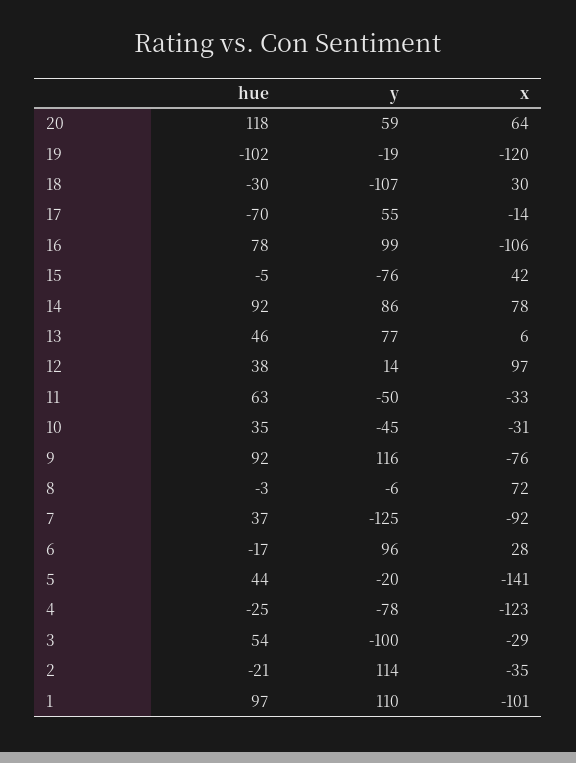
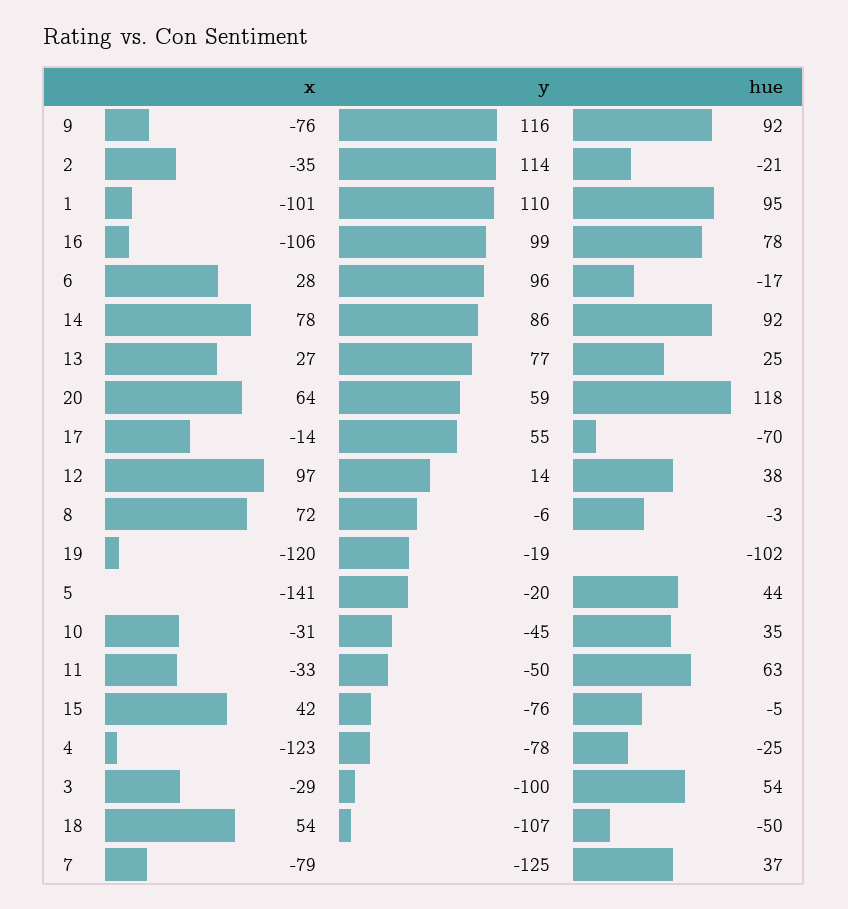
  {
    "hue": {
      "20": 118,
      "19": -102,
-     "18": -30,
+     "18": -50,
      "17": -70,
      "16": 78,
      "15": -5,
      "14": 92,
-     "13": 46,
+     "13": 25,
      "12": 38,
      "11": 63,
      "10": 35,
      "9": 92,
      "8": -3,
      "7": 37,
      "6": -17,
      "5": 44,
      "4": -25,
      "3": 54,
      "2": -21,
-     "1": 97
+     "1": 95
    },
    "y": {
      "20": 59,
      "19": -19,
      "18": -107,
      "17": 55,
      "16": 99,
      "15": -76,
      "14": 86,
      "13": 77,
      "12": 14,
      "11": -50,
      "10": -45,
      "9": 116,
      "8": -6,
      "7": -125,
      "6": 96,
      "5": -20,
      "4": -78,
      "3": -100,
      "2": 114,
      "1": 110
    },
    "x": {
      "20": 64,
      "19": -120,
-     "18": 30,
+     "18": 54,
      "17": -14,
      "16": -106,
      "15": 42,
      "14": 78,
-     "13": 6,
+     "13": 27,
      "12": 97,
      "11": -33,
      "10": -31,
      "9": -76,
      "8": 72,
-     "7": -92,
+     "7": -79,
      "6": 28,
      "5": -141,
      "4": -123,
      "3": -29,
      "2": -35,
      "1": -101
    }
  }

